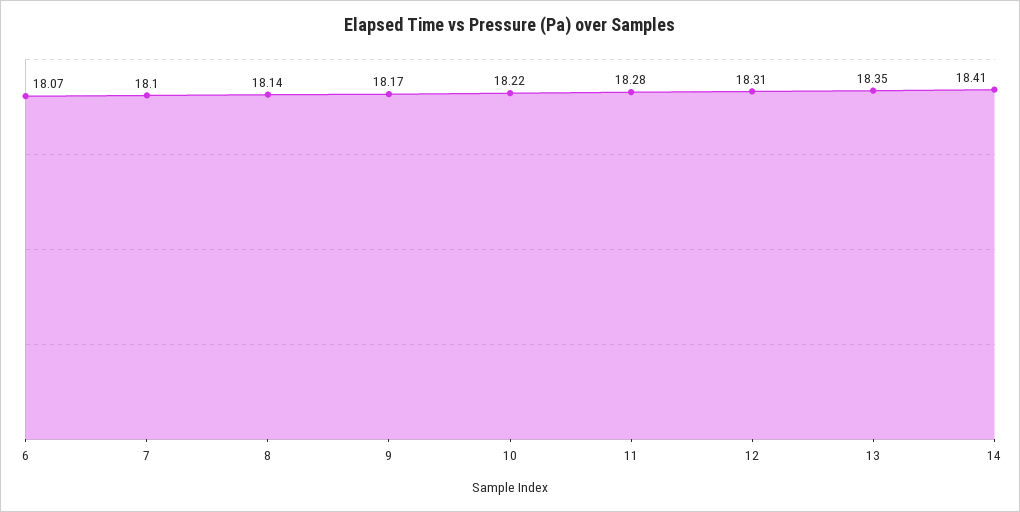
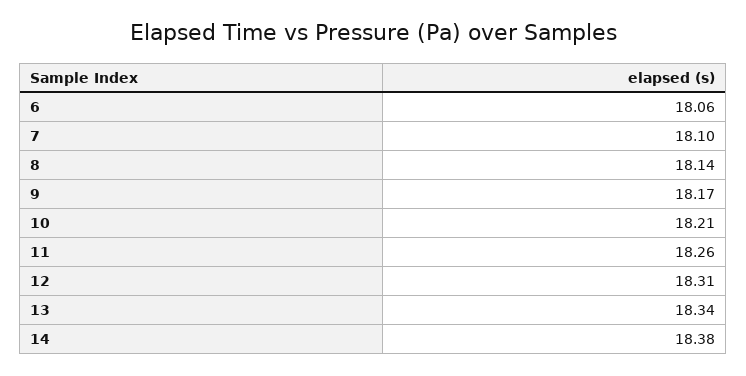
  {
-   "6": 18.07,
+   "6": 18.06,
    "7": 18.1,
    "8": 18.14,
    "9": 18.17,
-   "10": 18.22,
+   "10": 18.21,
-   "11": 18.28,
+   "11": 18.26,
    "12": 18.31,
-   "13": 18.35,
+   "13": 18.34,
-   "14": 18.41
+   "14": 18.38
  }

